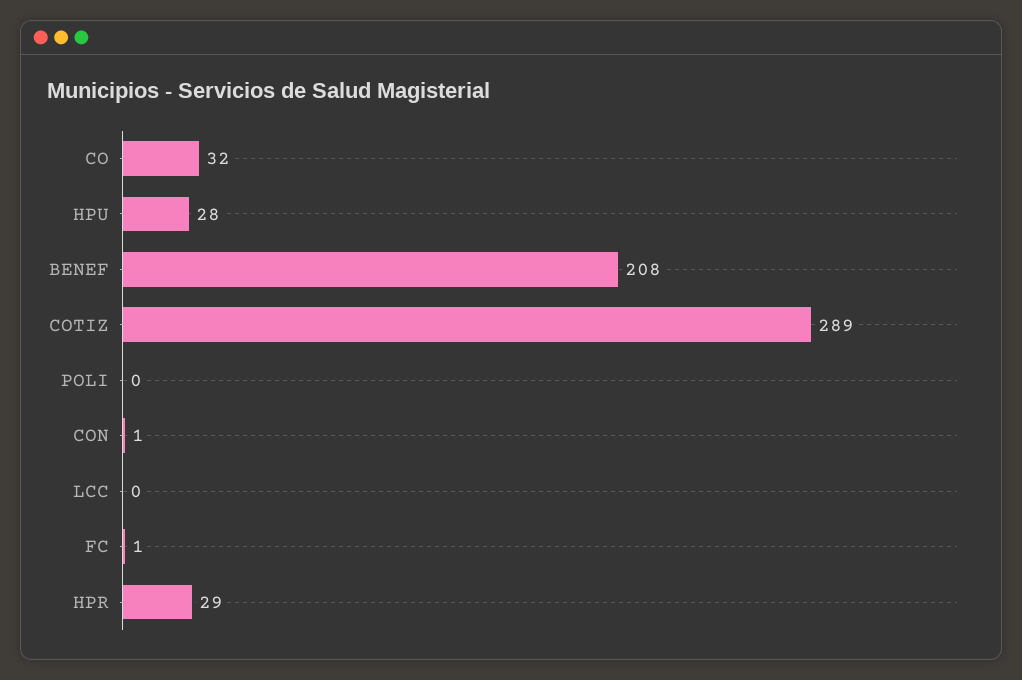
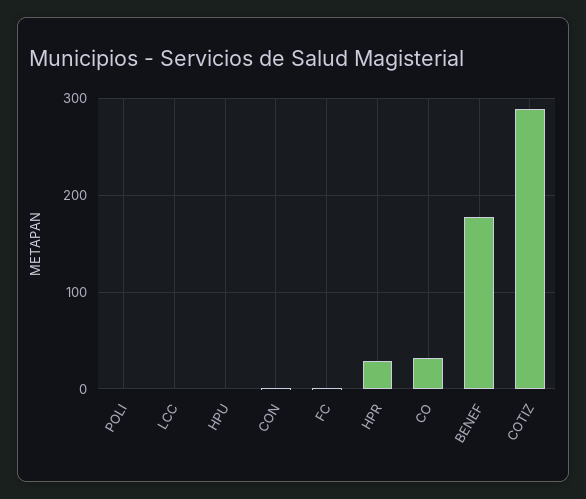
  {
    "CO": 32,
-   "HPU": 28,
+   "HPU": 0,
-   "BENEF": 208,
+   "BENEF": 180,
    "COTIZ": 289,
    "POLI": 0,
    "CON": 1,
    "LCC": 0,
    "FC": 1,
    "HPR": 29
  }

